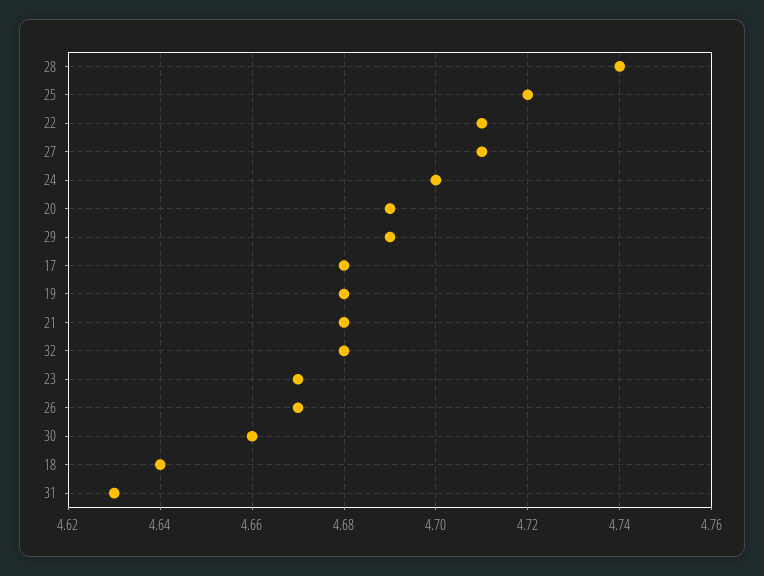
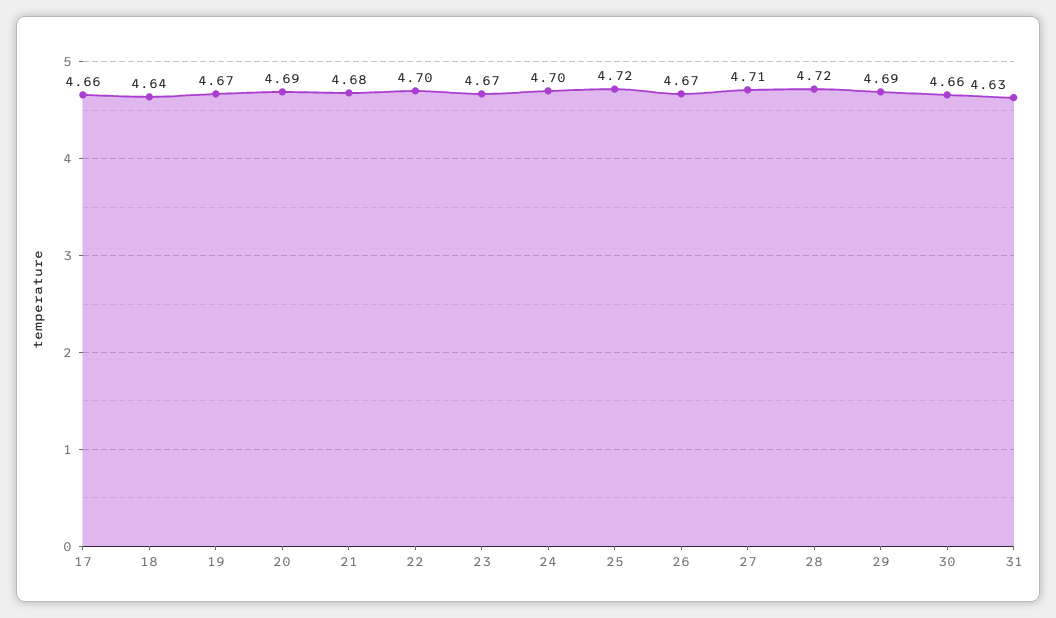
  {
-   "28": 4.74,
+   "28": 4.72,
    "25": 4.72,
-   "22": 4.71,
+   "22": 4.7,
    "27": 4.71,
    "24": 4.7,
    "20": 4.69,
    "29": 4.69,
-   "17": 4.68,
+   "17": 4.66,
-   "19": 4.68,
+   "19": 4.67,
    "21": 4.68,
-   "32": 4.68,
    "23": 4.67,
    "26": 4.67,
    "30": 4.66,
    "18": 4.64,
    "31": 4.63
  }

